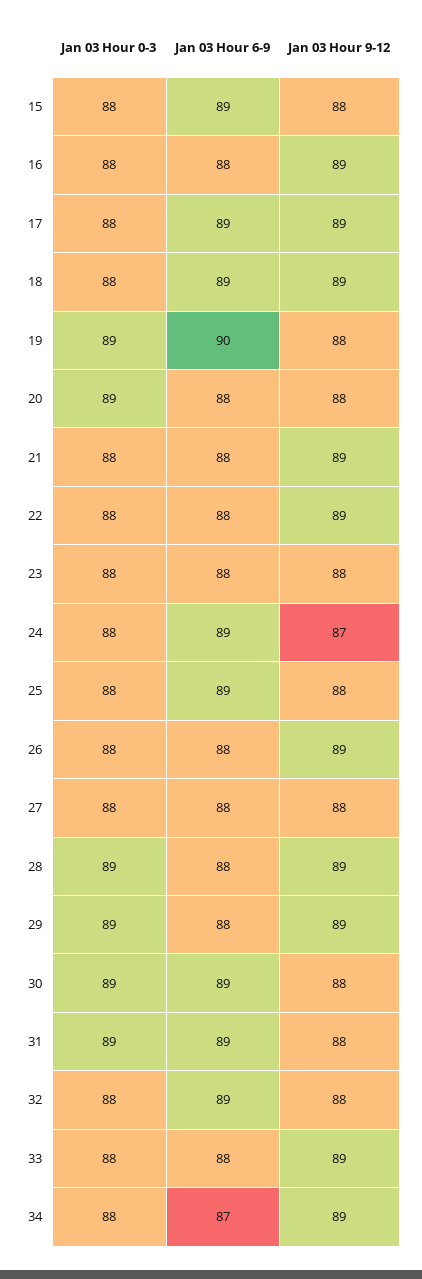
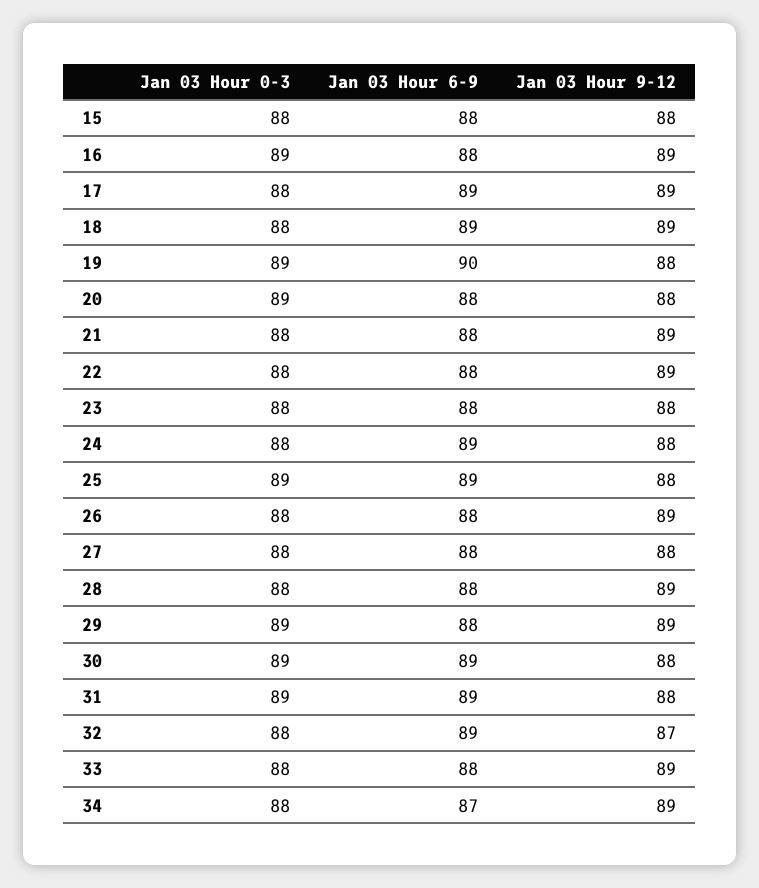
  {
    "Jan 03 Hour 0-3": {
      "15": 88,
-     "16": 88,
+     "16": 89,
      "17": 88,
      "18": 88,
      "19": 89,
      "20": 89,
      "21": 88,
      "22": 88,
      "23": 88,
      "24": 88,
-     "25": 88,
+     "25": 89,
      "26": 88,
      "27": 88,
-     "28": 89,
+     "28": 88,
      "29": 89,
      "30": 89,
      "31": 89,
      "32": 88,
      "33": 88,
      "34": 88
    },
    "Jan 03 Hour 6-9": {
-     "15": 89,
+     "15": 88,
      "16": 88,
      "17": 89,
      "18": 89,
      "19": 90,
      "20": 88,
      "21": 88,
      "22": 88,
      "23": 88,
      "24": 89,
      "25": 89,
      "26": 88,
      "27": 88,
      "28": 88,
      "29": 88,
      "30": 89,
      "31": 89,
      "32": 89,
      "33": 88,
      "34": 87
    },
    "Jan 03 Hour 9-12": {
      "15": 88,
      "16": 89,
      "17": 89,
      "18": 89,
      "19": 88,
      "20": 88,
      "21": 89,
      "22": 89,
      "23": 88,
-     "24": 87,
+     "24": 88,
      "25": 88,
      "26": 89,
      "27": 88,
      "28": 89,
      "29": 89,
      "30": 88,
      "31": 88,
-     "32": 88,
+     "32": 87,
      "33": 89,
      "34": 89
    }
  }

